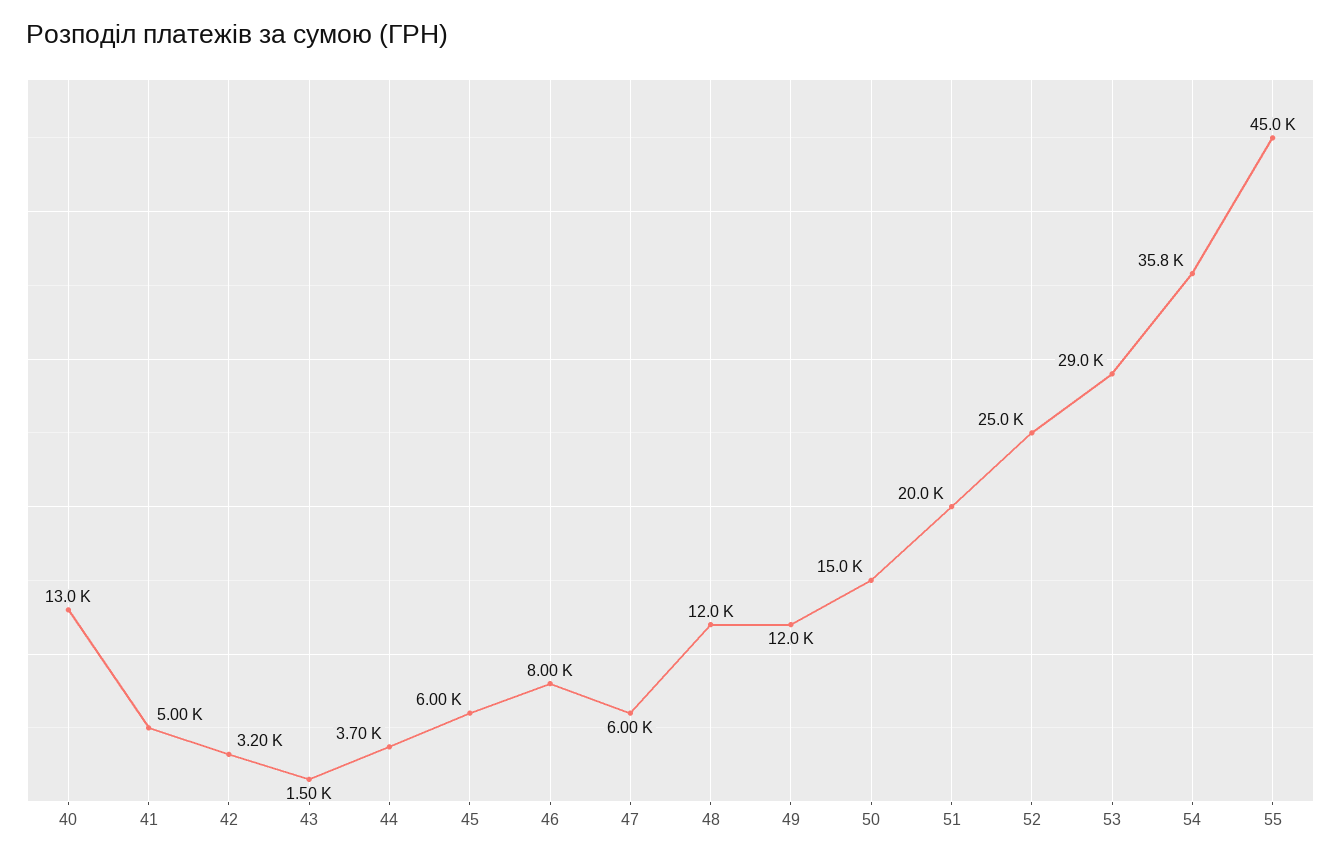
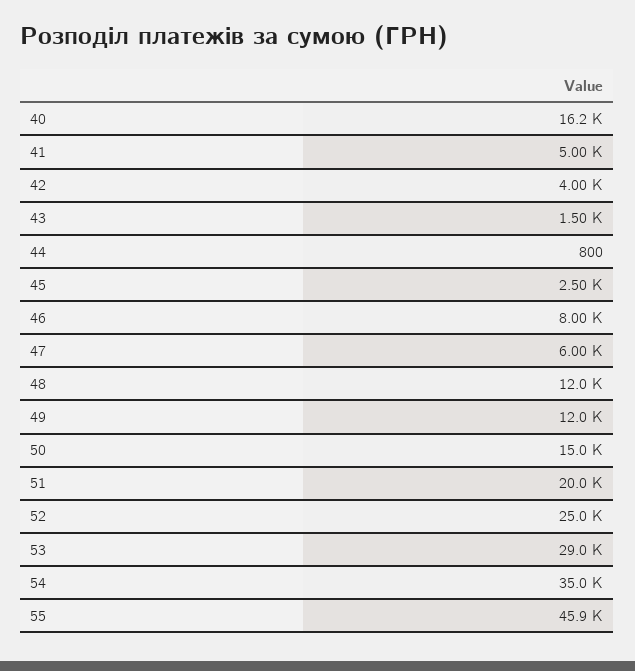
  {
-   "40": 13000,
+   "40": 16200,
    "41": 5000,
-   "42": 3200,
+   "42": 4000,
    "43": 1500,
-   "44": 3700,
+   "44": 800,
-   "45": 6000,
+   "45": 2500,
    "46": 8000,
    "47": 6000,
    "48": 12000,
    "49": 12000,
    "50": 15000,
    "51": 20000,
    "52": 25000,
    "53": 29000,
-   "54": 35800,
+   "54": 35000,
-   "55": 45000
+   "55": 45900
  }

